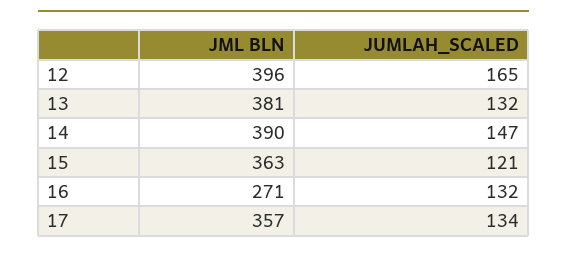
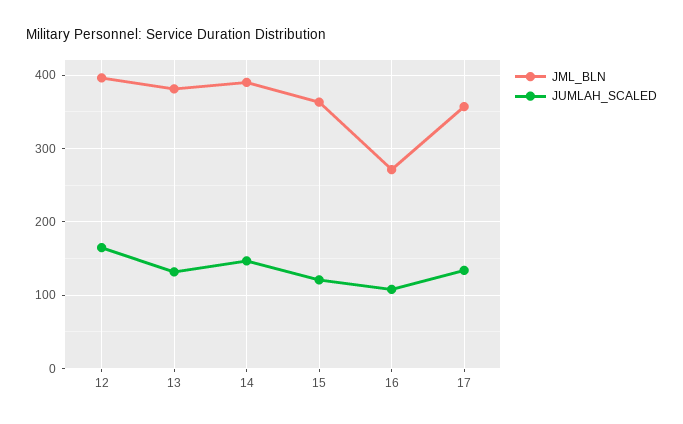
  {
    "JML BLN": {
      "12": 396,
      "13": 381,
      "14": 390,
      "15": 363,
      "16": 271,
      "17": 357
    },
    "JUMLAH_SCALED": {
      "12": 165,
      "13": 132,
      "14": 147,
      "15": 121,
-     "16": 132,
+     "16": 110,
      "17": 134
    }
  }

